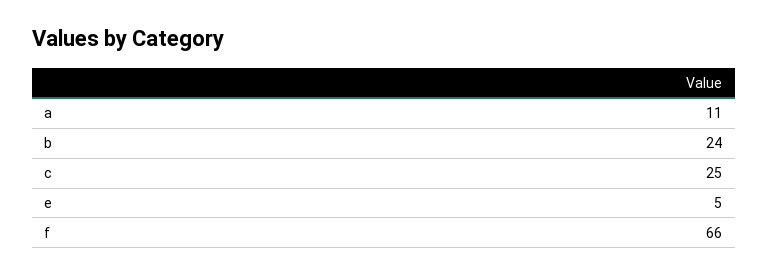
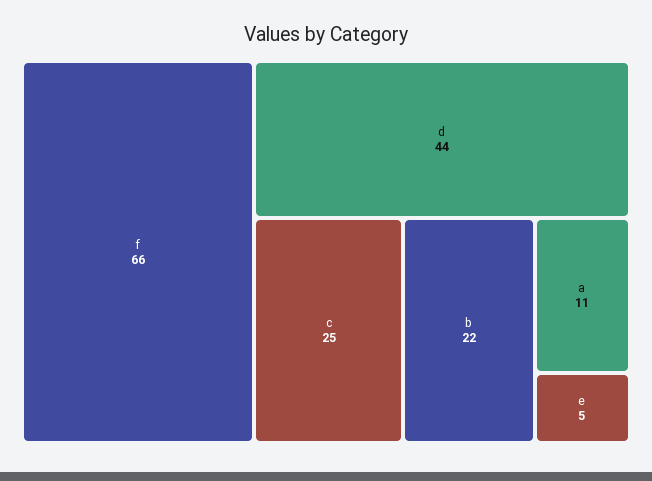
  {
    "a": 11,
-   "b": 24,
+   "b": 22,
    "c": 25,
    "e": 5,
-   "f": 66
+   "f": 66,
+   "d": 44
  }

